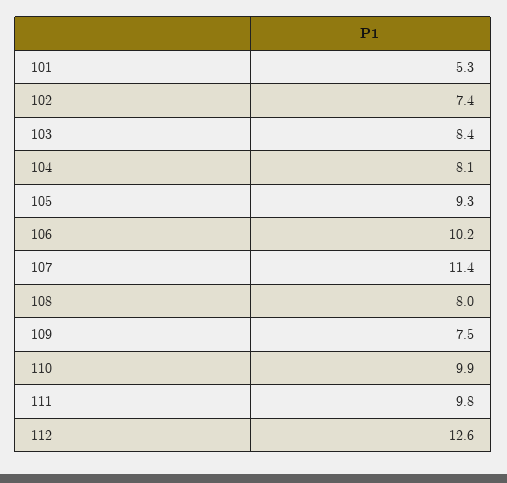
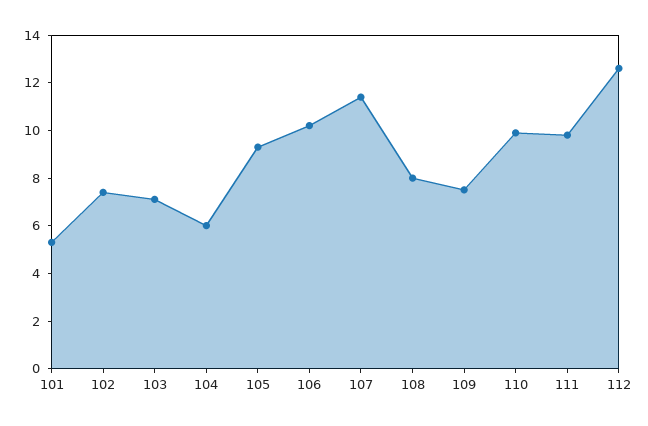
  {
    "101": 5.3,
    "102": 7.4,
-   "103": 8.4,
+   "103": 7,
-   "104": 8.1,
+   "104": 6,
    "105": 9.3,
    "106": 10.2,
    "107": 11.4,
    "108": 8,
    "109": 7.5,
    "110": 9.9,
    "111": 9.8,
    "112": 12.6
  }

